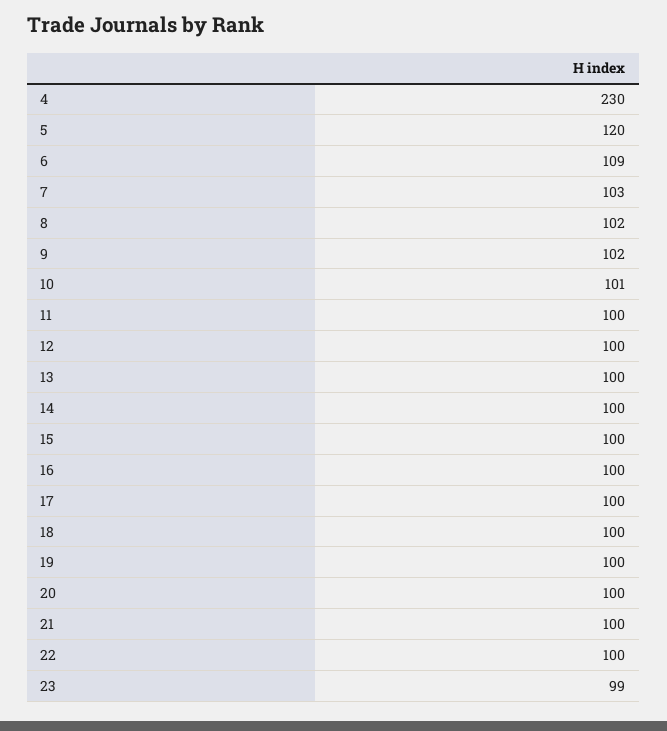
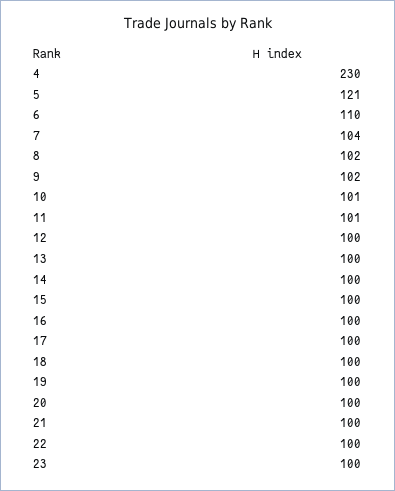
  {
    "4": 230,
-   "5": 120,
+   "5": 121,
-   "6": 109,
+   "6": 110,
-   "7": 103,
+   "7": 104,
    "8": 102,
    "9": 102,
    "10": 101,
-   "11": 100,
+   "11": 101,
    "12": 100,
    "13": 100,
    "14": 100,
    "15": 100,
    "16": 100,
    "17": 100,
    "18": 100,
    "19": 100,
    "20": 100,
    "21": 100,
    "22": 100,
-   "23": 99
+   "23": 100
  }

